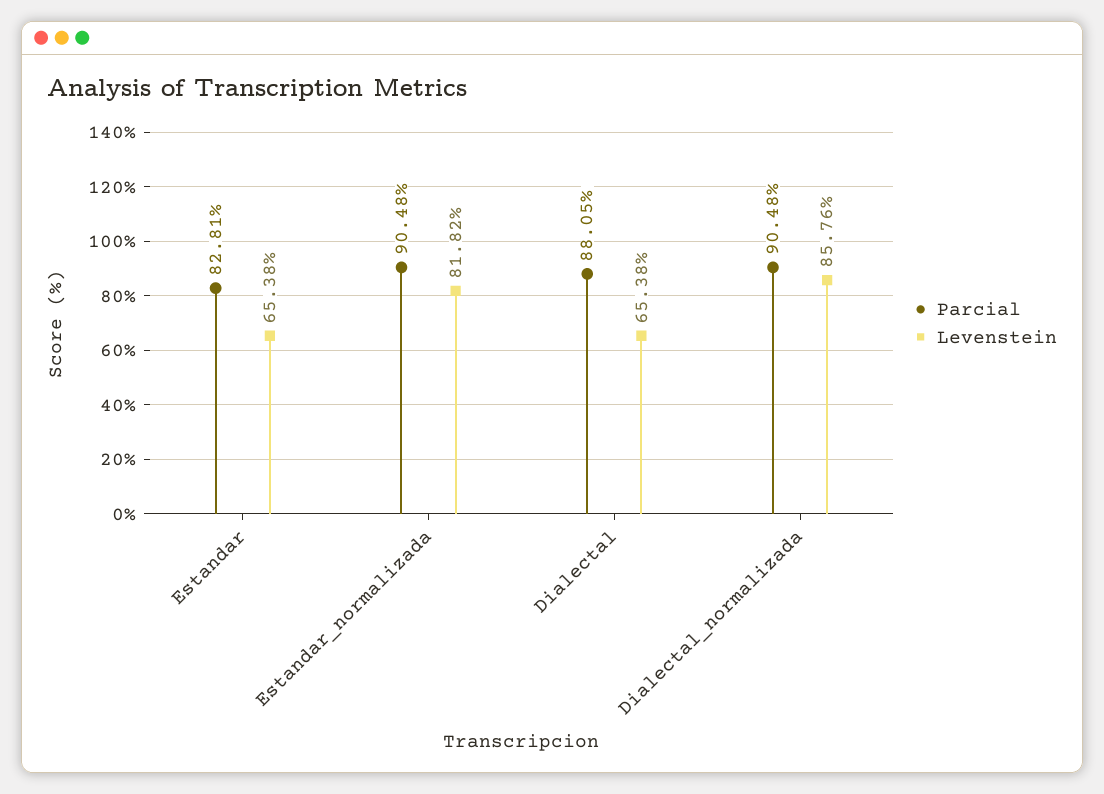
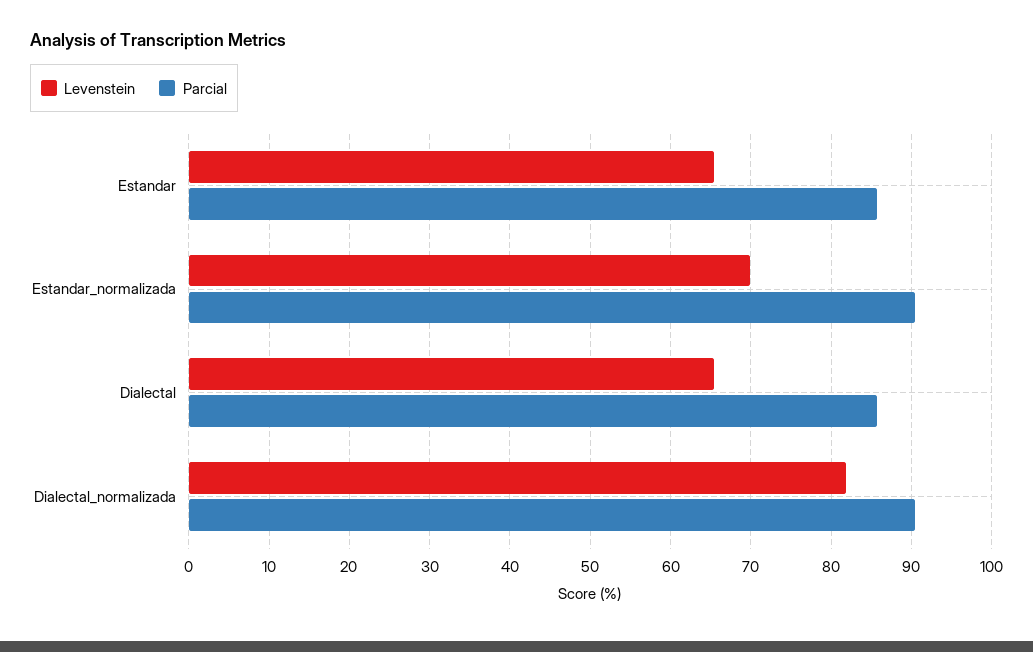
  {
    "Parcial": {
-     "Estandar": 82.81,
+     "Estandar": 86,
      "Estandar_normalizada": 90.48,
-     "Dialectal": 88.05,
+     "Dialectal": 86,
      "Dialectal_normalizada": 90.48
    },
    "Levenstein": {
      "Estandar": 65.38,
-     "Estandar_normalizada": 81.82,
+     "Estandar_normalizada": 70,
      "Dialectal": 65.38,
-     "Dialectal_normalizada": 85.76
+     "Dialectal_normalizada": 82
    }
  }

